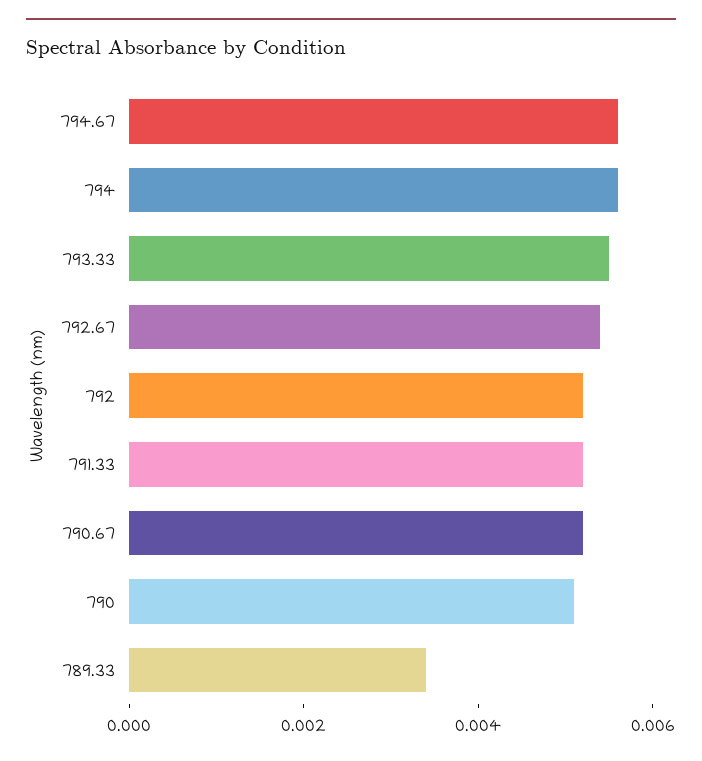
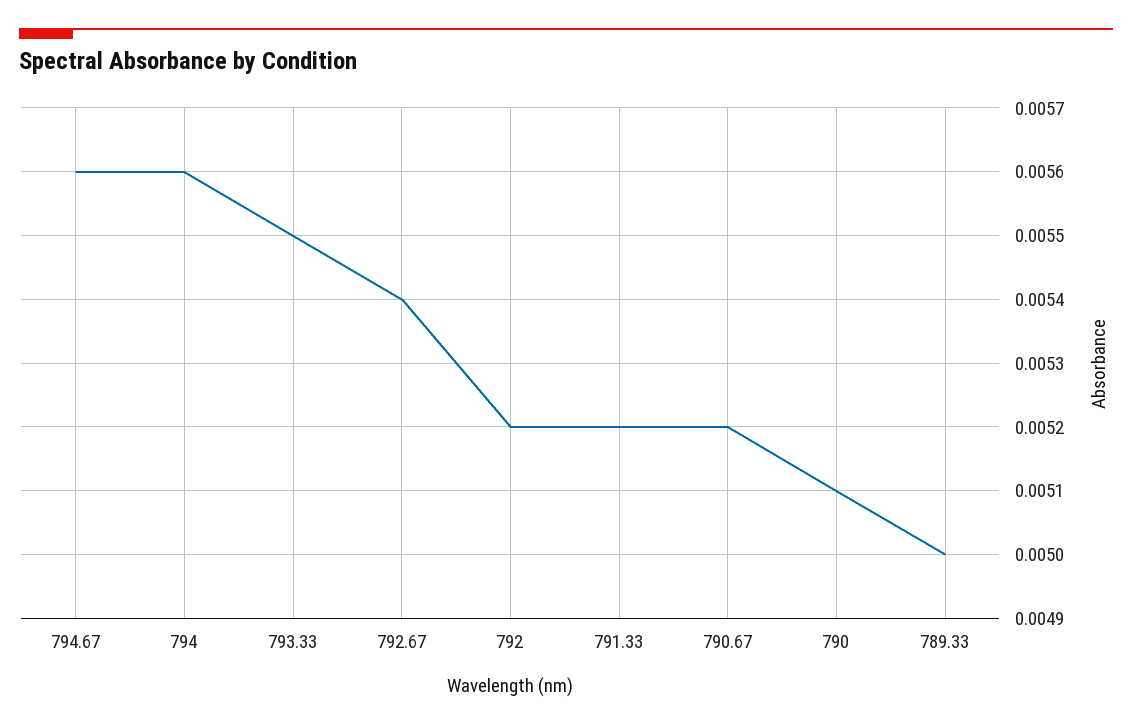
  {
    "794.67": 0.0056,
    "794": 0.0056,
    "793.33": 0.0055,
    "792.67": 0.0054,
    "792": 0.0052,
    "791.33": 0.0052,
    "790.67": 0.0052,
    "790": 0.0051,
-   "789.33": 0.0035
+   "789.33": 0.005
  }

